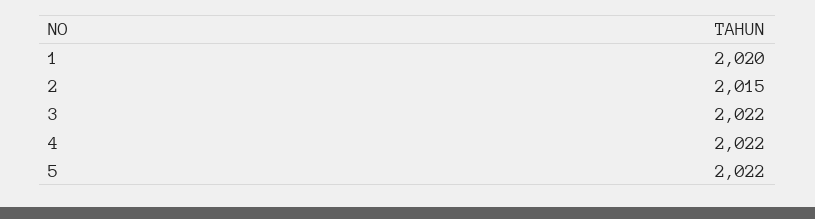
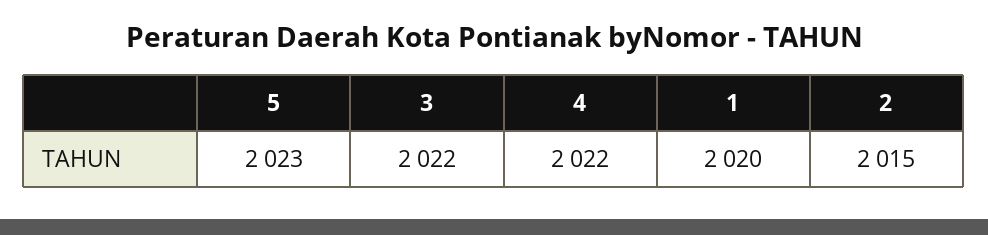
  {
    "1": 2020,
    "2": 2015,
    "3": 2022,
    "4": 2022,
-   "5": 2022
+   "5": 2023
  }

